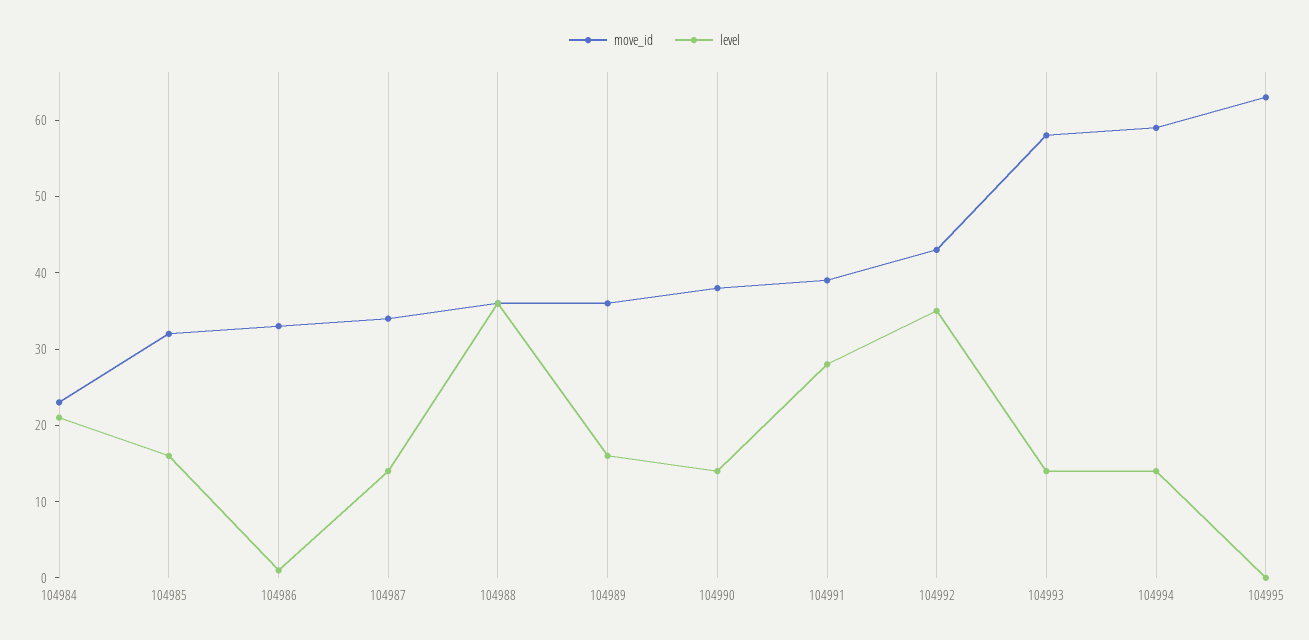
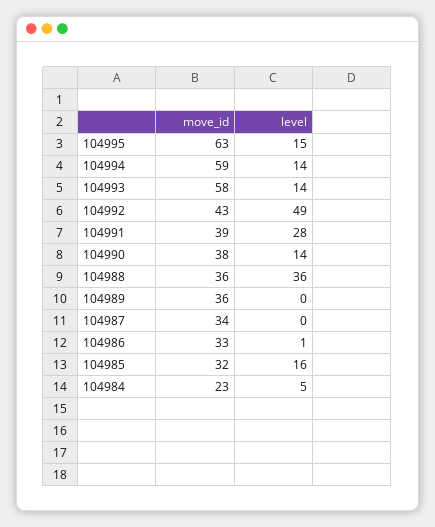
  {
    "move_id": {
      "104984": 23,
      "104985": 32,
      "104986": 33,
      "104987": 34,
      "104988": 36,
      "104989": 36,
      "104990": 38,
      "104991": 39,
      "104992": 43,
      "104993": 58,
      "104994": 59,
      "104995": 63
    },
    "level": {
-     "104984": 20,
+     "104984": 5,
      "104985": 16,
      "104986": 1,
-     "104987": 15,
+     "104987": 0,
      "104988": 36,
-     "104989": 15,
+     "104989": 0,
      "104990": 14,
      "104991": 28,
-     "104992": 35,
+     "104992": 49,
      "104993": 14,
      "104994": 14,
-     "104995": 0
+     "104995": 15
    }
  }

